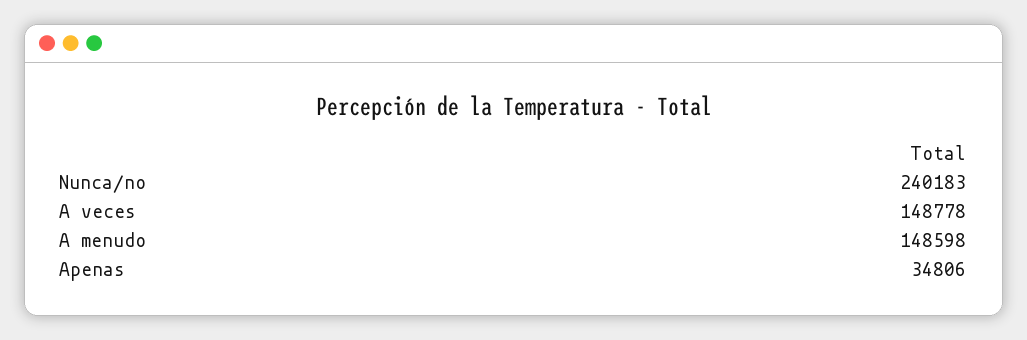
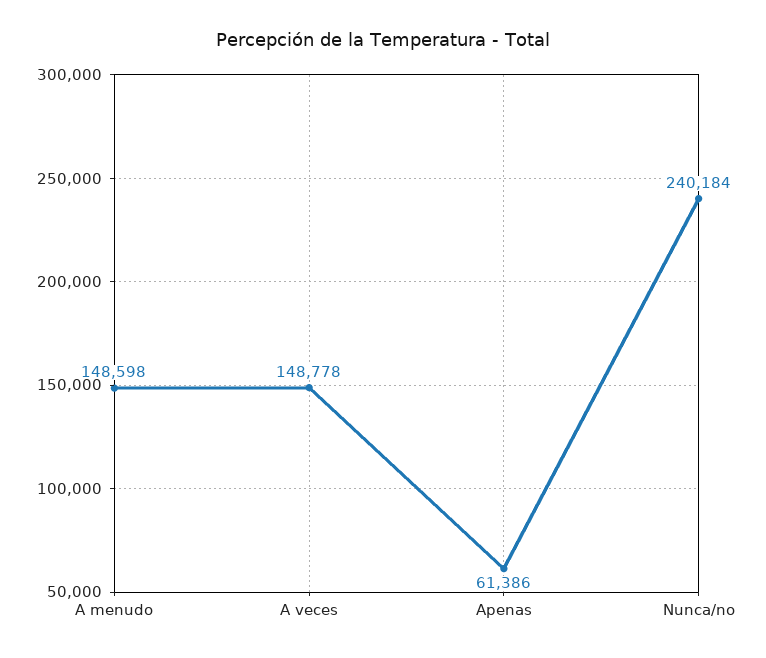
  {
-   "Nunca/no": 240183,
+   "Nunca/no": 240184,
    "A veces": 148778,
    "A menudo": 148598,
-   "Apenas": 34806
+   "Apenas": 61386
  }

